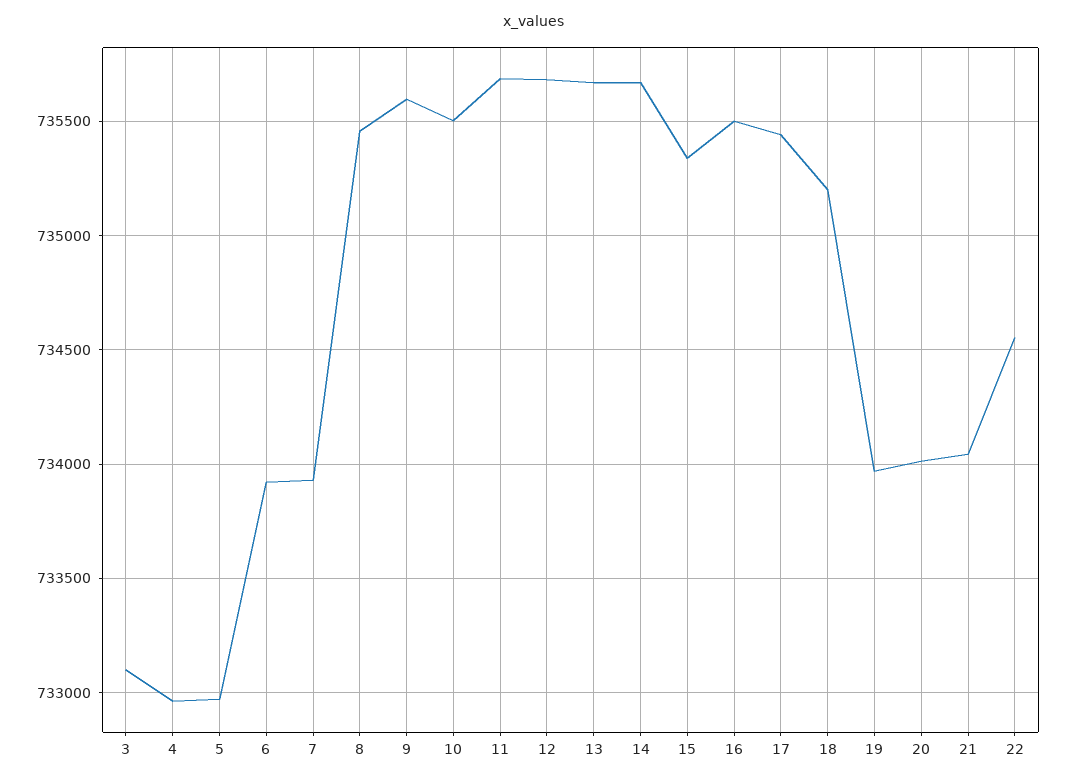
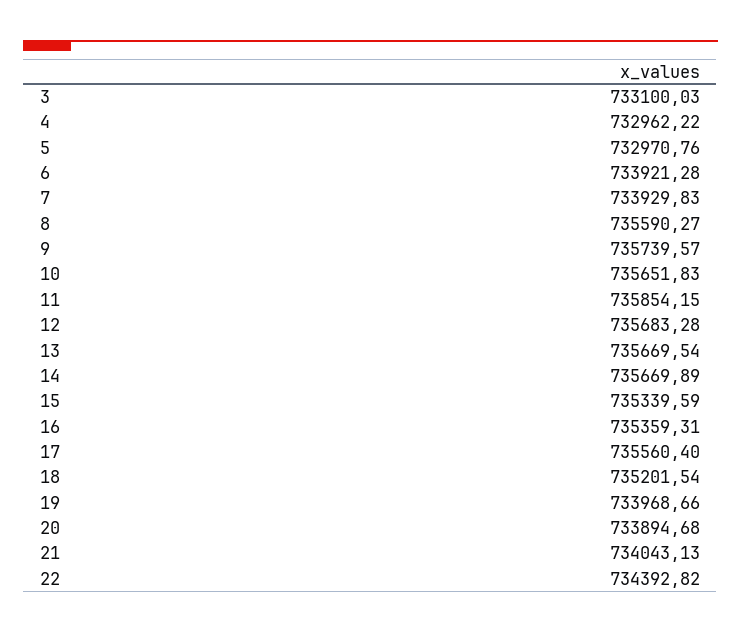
  {
    "3": 733100.03,
    "4": 732962.22,
    "5": 732970.76,
    "6": 733921.28,
    "7": 733929.83,
-   "8": 735450,
+   "8": 735590.27,
-   "9": 735600,
+   "9": 735739.57,
-   "10": 735500,
+   "10": 735651.83,
-   "11": 735700,
+   "11": 735854.15,
    "12": 735683.28,
    "13": 735669.54,
    "14": 735669.89,
    "15": 735339.59,
-   "16": 735500,
+   "16": 735359.31,
-   "17": 735450,
+   "17": 735560.4,
    "18": 735201.54,
    "19": 733968.66,
-   "20": 734000,
+   "20": 733894.68,
    "21": 734043.13,
-   "22": 734550
+   "22": 734392.82
  }

